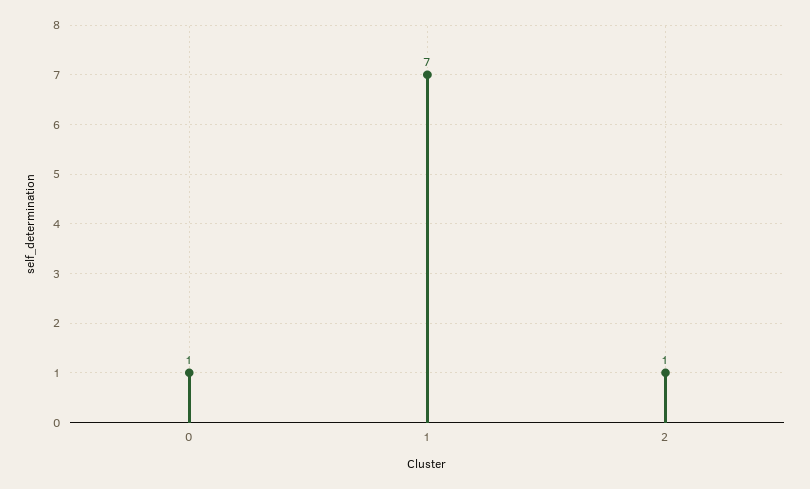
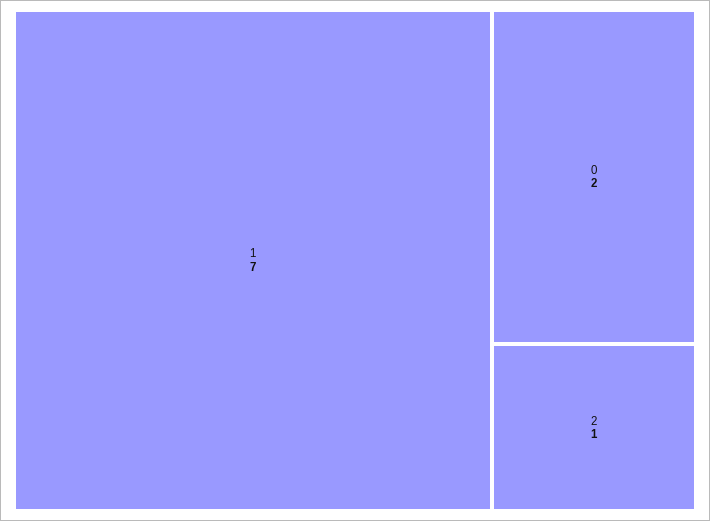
  {
-   "0": 1,
+   "0": 2,
    "1": 7,
    "2": 1
  }

